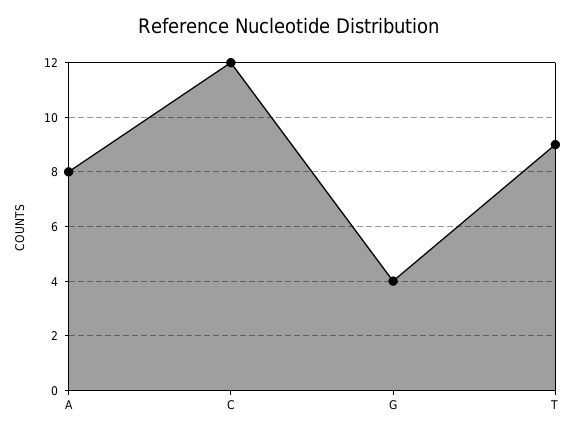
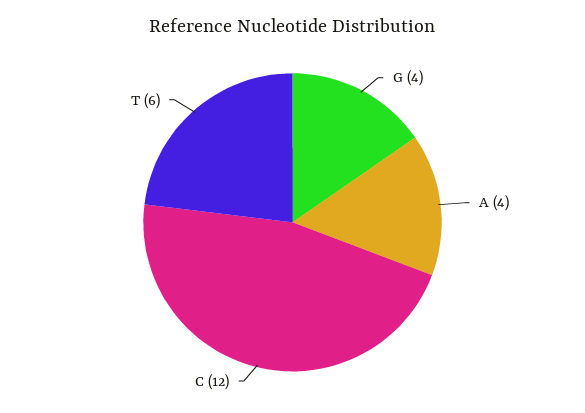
  {
-   "A": 8,
+   "A": 4,
    "C": 12,
    "G": 4,
-   "T": 9
+   "T": 6
  }

